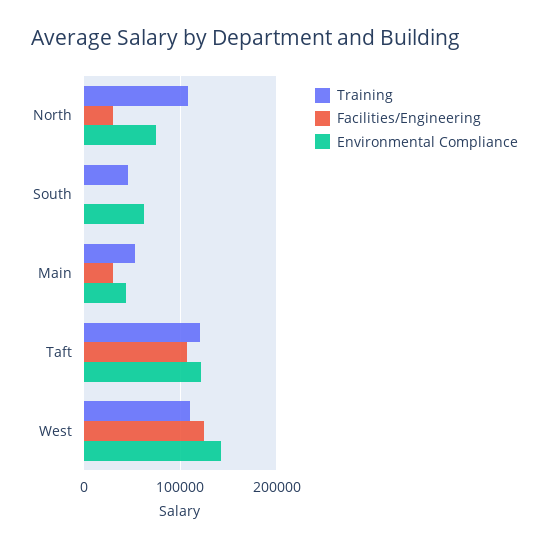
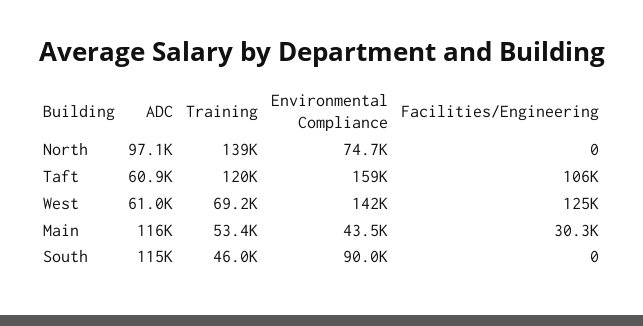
  {
    "Training": {
-     "North": 110000,
+     "North": 139000,
      "South": 46000,
      "Main": 53400,
      "Taft": 120000,
-     "West": 110000
+     "West": 69200
    },
    "Facilities/Engineering": {
-     "North": 30000,
+     "North": 0,
      "South": 0,
      "Main": 30300,
      "Taft": 106000,
      "West": 125000
    },
    "Environmental Compliance": {
      "North": 74700,
-     "South": 60000,
+     "South": 90000,
      "Main": 43500,
-     "Taft": 120000,
+     "Taft": 159000,
      "West": 142000
-   }
+   },
+   "ADC": {
+     "North": 97100,
+     "Taft": 60900,
+     "West": 61000,
+     "Main": 116000,
+     "South": 115000
+   }
  }

